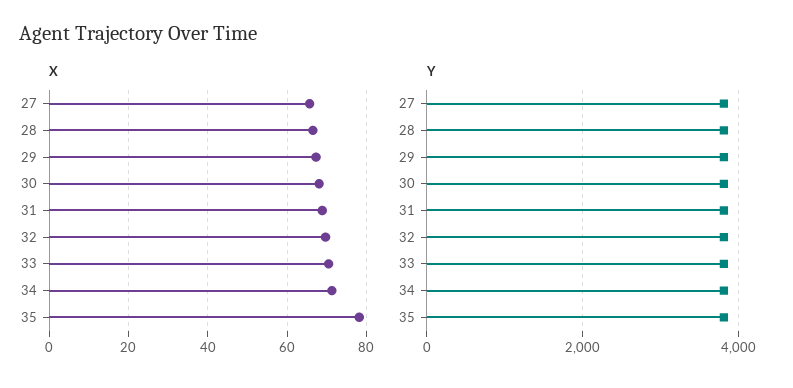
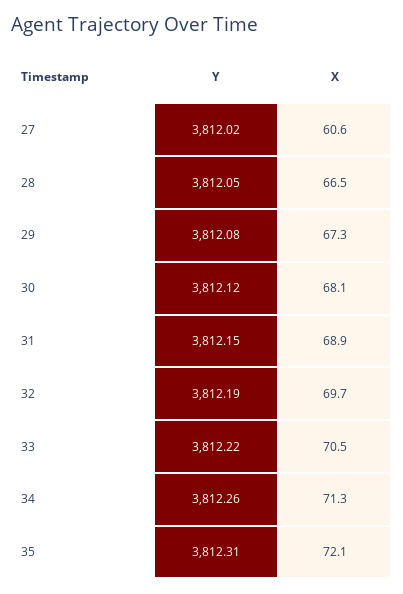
  {
    "X": {
-     "27": 66,
+     "27": 60.6,
      "28": 66.5,
      "29": 67.3,
      "30": 68.1,
      "31": 68.9,
      "32": 69.7,
      "33": 70.5,
      "34": 71.3,
-     "35": 78
+     "35": 72.1
    },
    "Y": {
      "27": 3812.02,
      "28": 3812.05,
      "29": 3812.08,
      "30": 3812.12,
      "31": 3812.15,
      "32": 3812.19,
      "33": 3812.22,
      "34": 3812.26,
      "35": 3812.31
    }
  }

